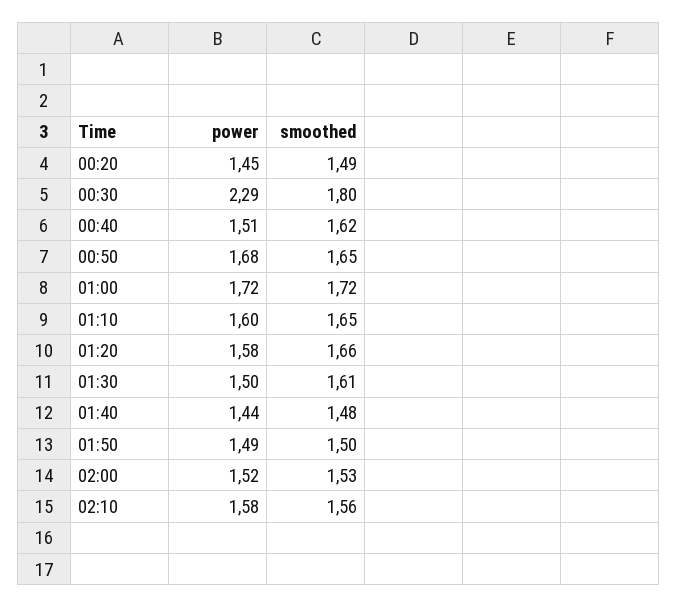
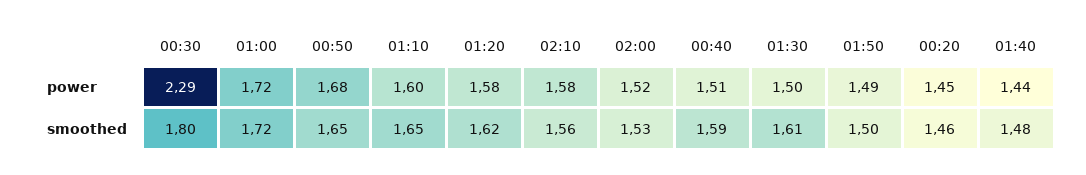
  {
    "power": {
      "00:20": 1.45,
      "00:30": 2.29,
      "00:40": 1.51,
      "00:50": 1.68,
      "01:00": 1.72,
      "01:10": 1.6,
      "01:20": 1.58,
      "01:30": 1.5,
      "01:40": 1.44,
      "01:50": 1.49,
      "02:00": 1.52,
      "02:10": 1.58
    },
    "smoothed": {
-     "00:20": 1.49,
+     "00:20": 1.46,
      "00:30": 1.8,
-     "00:40": 1.62,
+     "00:40": 1.59,
      "00:50": 1.65,
      "01:00": 1.72,
      "01:10": 1.65,
-     "01:20": 1.66,
+     "01:20": 1.62,
      "01:30": 1.61,
      "01:40": 1.48,
      "01:50": 1.5,
      "02:00": 1.53,
      "02:10": 1.56
    }
  }

